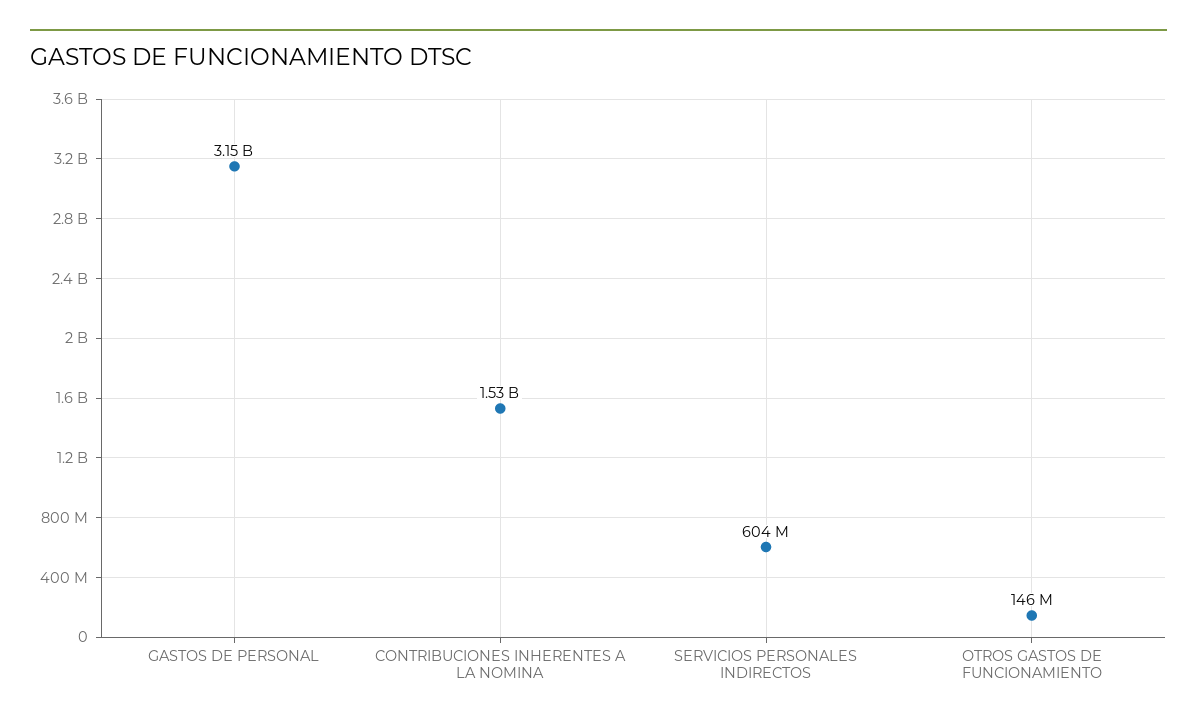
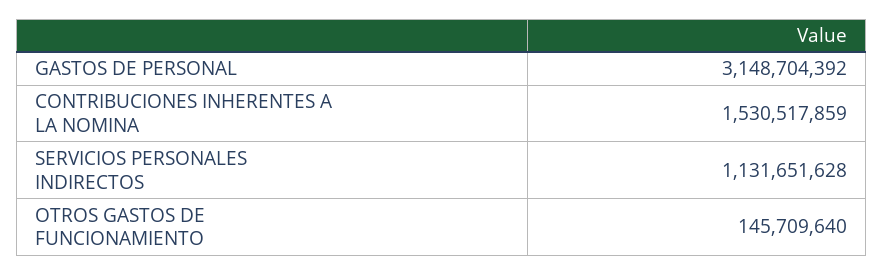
  {
    "GASTOS DE PERSONAL": 3148704392,
    "CONTRIBUCIONES INHERENTES A LA NOMINA": 1530517859,
-   "SERVICIOS PERSONALES INDIRECTOS": 604000000,
+   "SERVICIOS PERSONALES INDIRECTOS": 1131651628,
    "OTROS GASTOS DE FUNCIONAMIENTO": 145709640
  }

